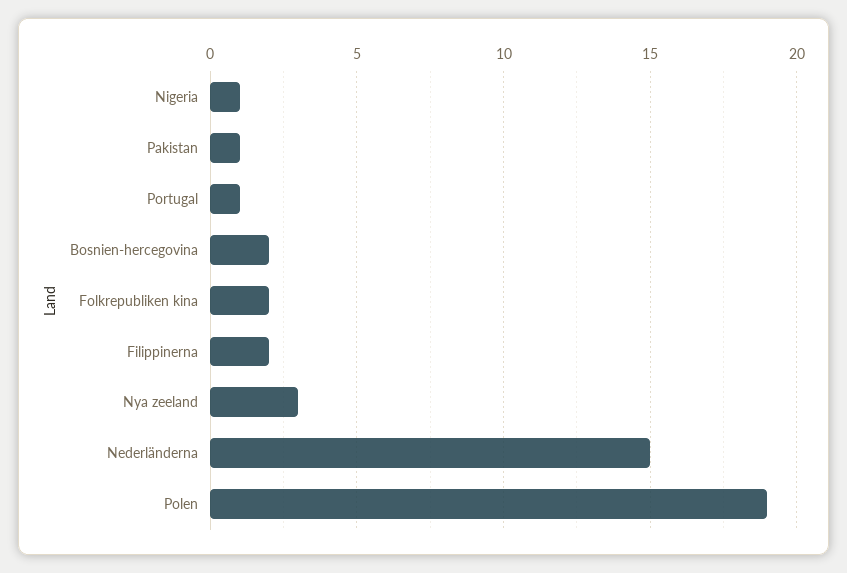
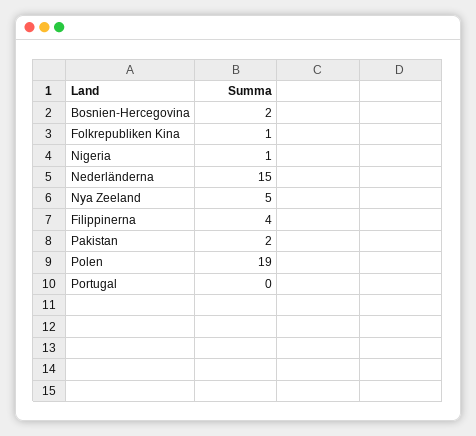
  {
    "Nigeria": 1,
-   "Pakistan": 1,
+   "Pakistan": 2,
-   "Portugal": 1,
+   "Portugal": 0,
    "Bosnien-hercegovina": 2,
-   "Folkrepubliken kina": 2,
+   "Folkrepubliken kina": 1,
-   "Filippinerna": 2,
+   "Filippinerna": 4,
-   "Nya zeeland": 3,
+   "Nya zeeland": 5,
    "Nederländerna": 15,
    "Polen": 19
  }

